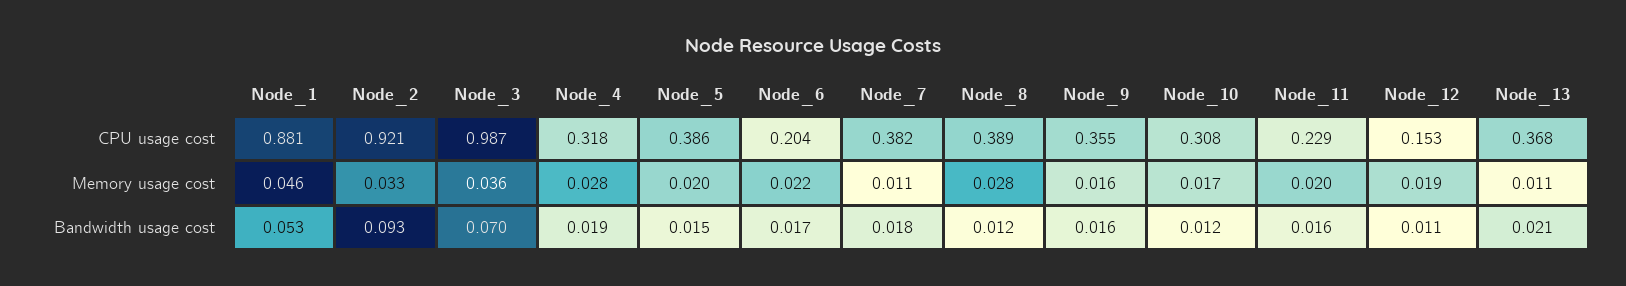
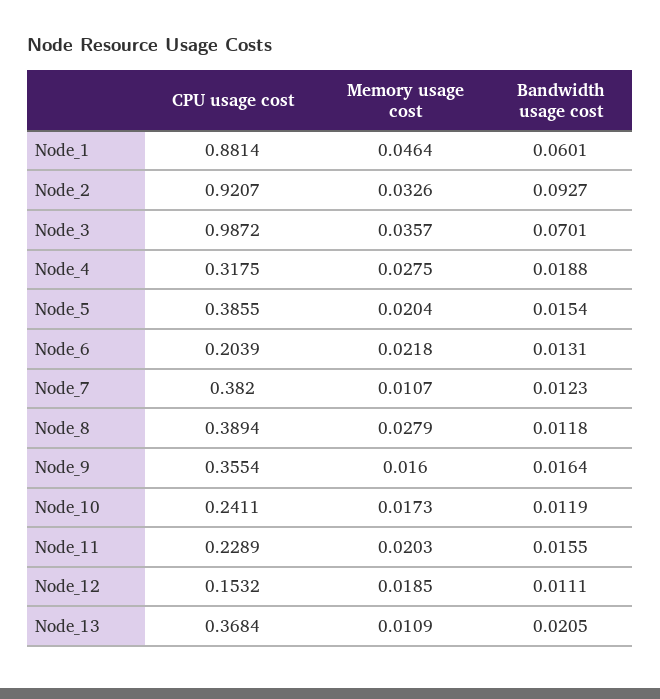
  {
    "Node_1": {
      "CPU usage cost": 0.8814,
      "Memory usage cost": 0.0464,
-     "Bandwidth usage cost": 0.053
+     "Bandwidth usage cost": 0.0601
    },
    "Node_2": {
      "CPU usage cost": 0.9207,
      "Memory usage cost": 0.0326,
      "Bandwidth usage cost": 0.0927
    },
    "Node_3": {
      "CPU usage cost": 0.9872,
      "Memory usage cost": 0.0357,
      "Bandwidth usage cost": 0.0701
    },
    "Node_4": {
      "CPU usage cost": 0.3175,
      "Memory usage cost": 0.0275,
      "Bandwidth usage cost": 0.0188
    },
    "Node_5": {
      "CPU usage cost": 0.3855,
      "Memory usage cost": 0.0204,
      "Bandwidth usage cost": 0.0154
    },
    "Node_6": {
      "CPU usage cost": 0.2039,
      "Memory usage cost": 0.0218,
-     "Bandwidth usage cost": 0.017
+     "Bandwidth usage cost": 0.0131
    },
    "Node_7": {
      "CPU usage cost": 0.382,
      "Memory usage cost": 0.0107,
-     "Bandwidth usage cost": 0.018
+     "Bandwidth usage cost": 0.0123
    },
    "Node_8": {
      "CPU usage cost": 0.3894,
      "Memory usage cost": 0.0279,
      "Bandwidth usage cost": 0.0118
    },
    "Node_9": {
      "CPU usage cost": 0.3554,
      "Memory usage cost": 0.016,
      "Bandwidth usage cost": 0.0164
    },
    "Node_10": {
-     "CPU usage cost": 0.308,
+     "CPU usage cost": 0.2411,
      "Memory usage cost": 0.0173,
      "Bandwidth usage cost": 0.0119
    },
    "Node_11": {
      "CPU usage cost": 0.2289,
      "Memory usage cost": 0.0203,
      "Bandwidth usage cost": 0.0155
    },
    "Node_12": {
      "CPU usage cost": 0.1532,
      "Memory usage cost": 0.0185,
      "Bandwidth usage cost": 0.0111
    },
    "Node_13": {
      "CPU usage cost": 0.3684,
      "Memory usage cost": 0.0109,
      "Bandwidth usage cost": 0.0205
    }
  }

